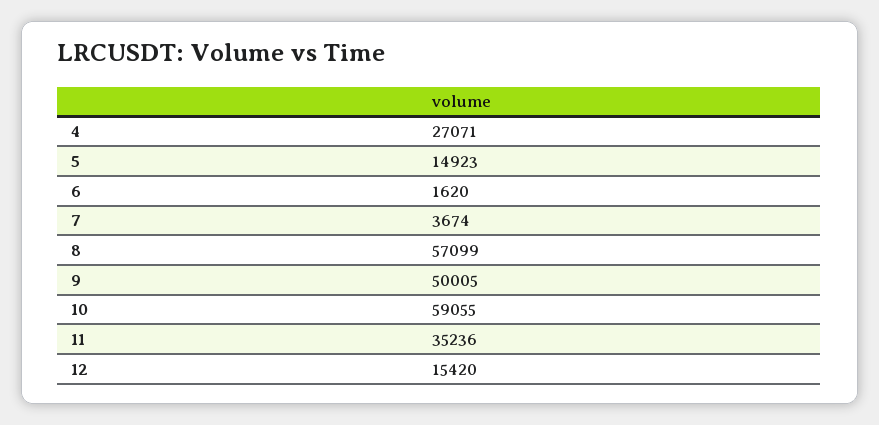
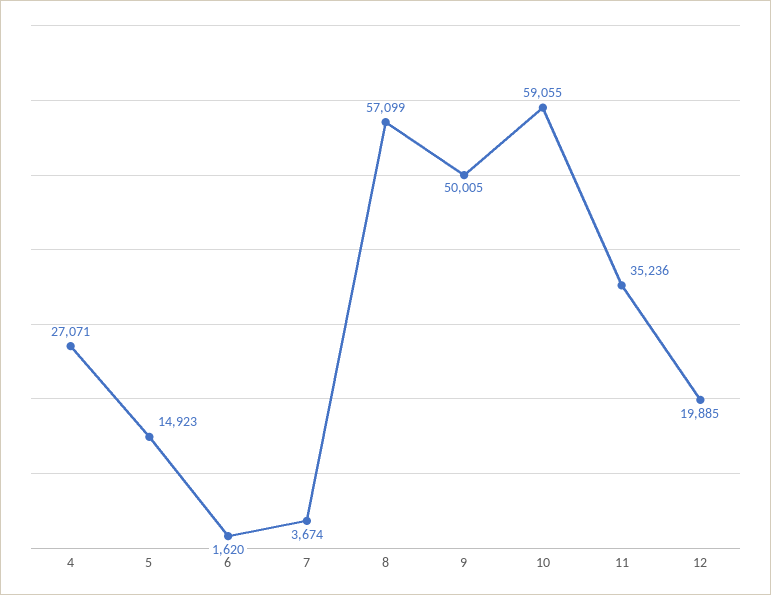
  {
    "4": 27071,
    "5": 14923,
    "6": 1620,
    "7": 3674,
    "8": 57099,
    "9": 50005,
    "10": 59055,
    "11": 35236,
-   "12": 15420
+   "12": 19885
  }

